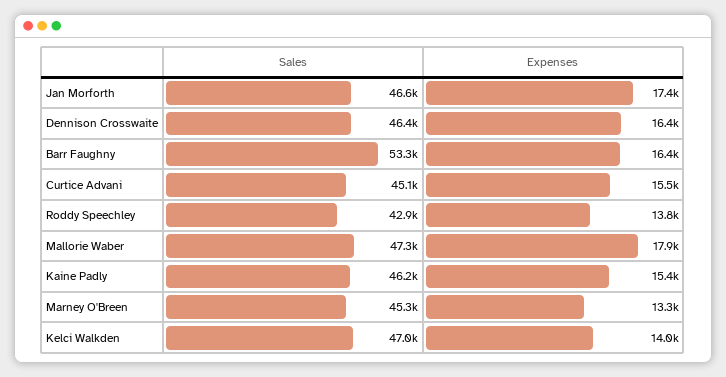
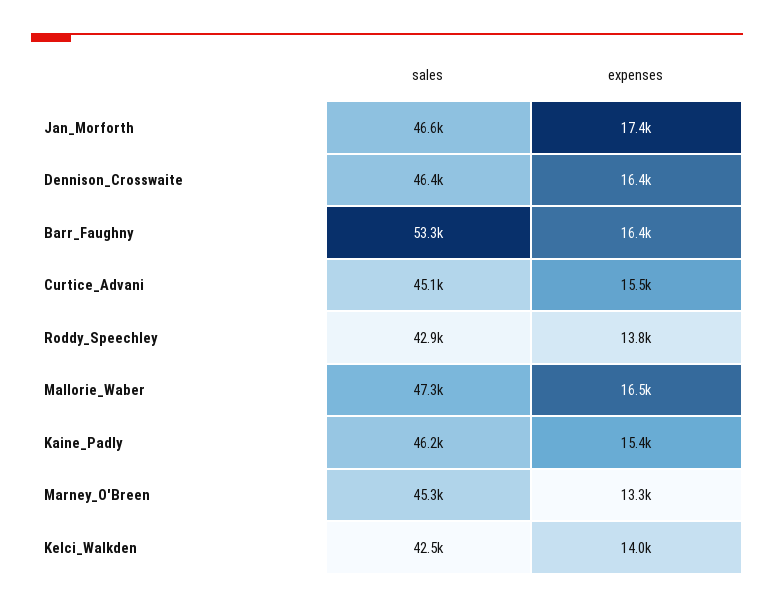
  {
    "Sales": {
      "Jan Morforth": 46600,
      "Dennison Crosswaite": 46400,
      "Barr Faughny": 53300,
      "Curtice Advani": 45100,
      "Roddy Speechley": 42900,
      "Mallorie Waber": 47300,
      "Kaine Padly": 46200,
      "Marney O'Breen": 45300,
-     "Kelci Walkden": 47000
+     "Kelci Walkden": 42500
    },
    "Expenses": {
      "Jan Morforth": 17400,
      "Dennison Crosswaite": 16400,
      "Barr Faughny": 16400,
      "Curtice Advani": 15500,
      "Roddy Speechley": 13800,
-     "Mallorie Waber": 17900,
+     "Mallorie Waber": 16500,
      "Kaine Padly": 15400,
      "Marney O'Breen": 13300,
      "Kelci Walkden": 14000
    }
  }

